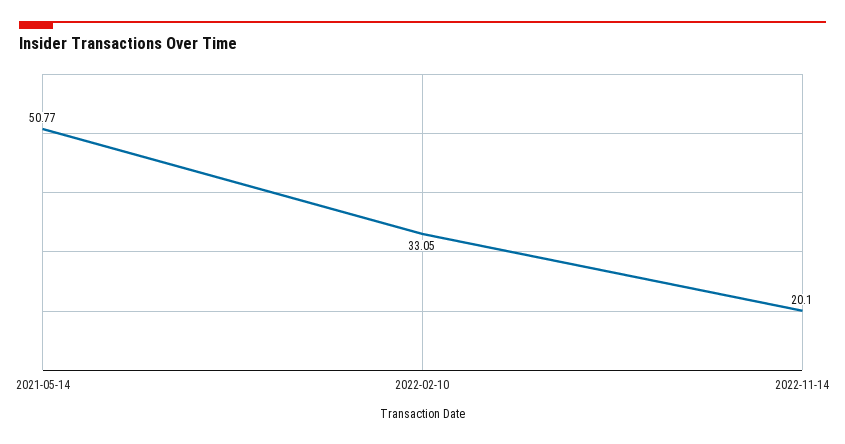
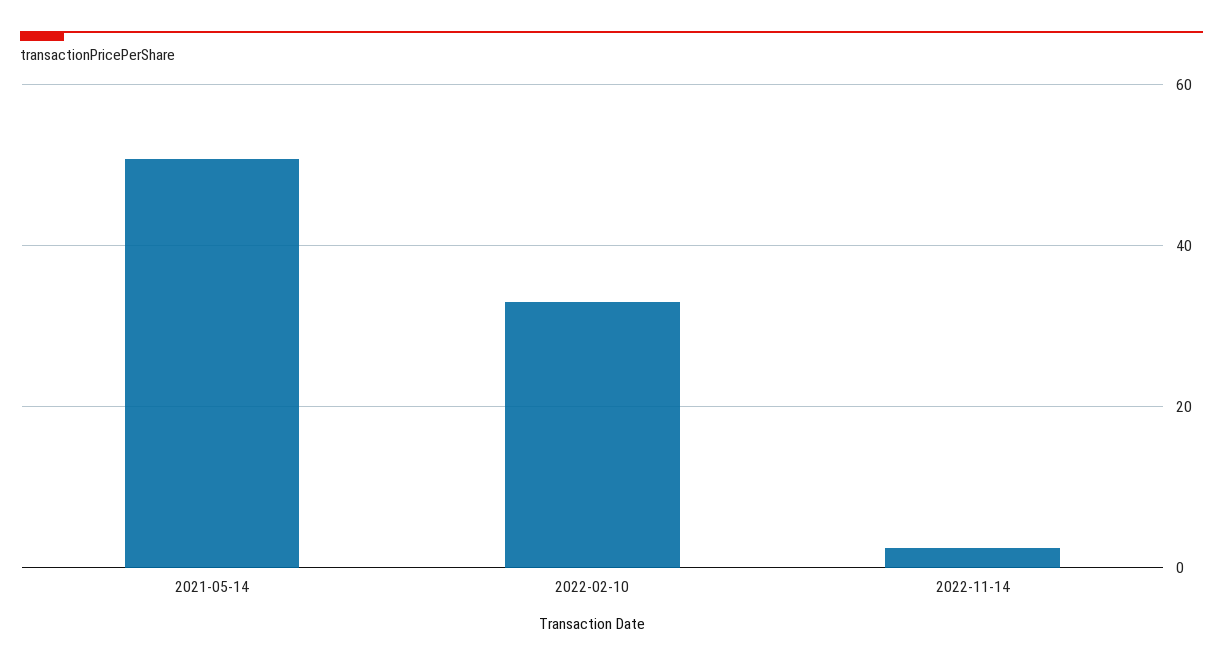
  {
    "2021-05-14": 50.77,
    "2022-02-10": 33.05,
-   "2022-11-14": 20.1
+   "2022-11-14": 2
  }

